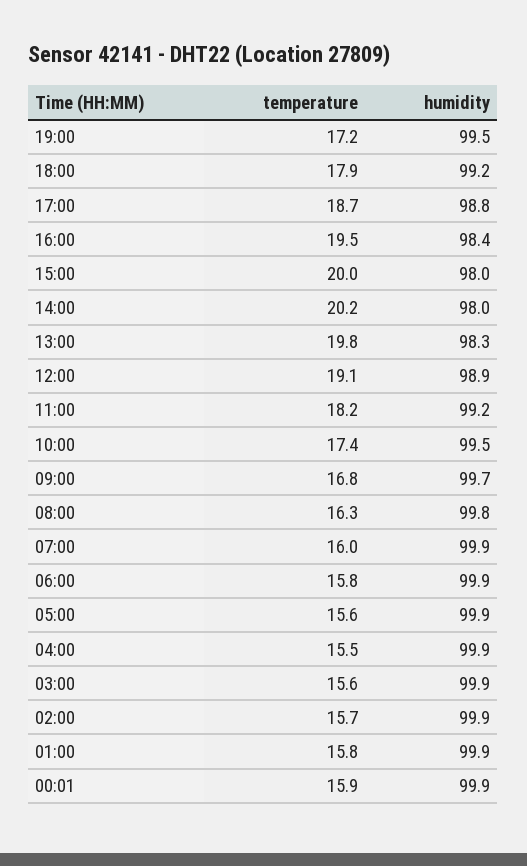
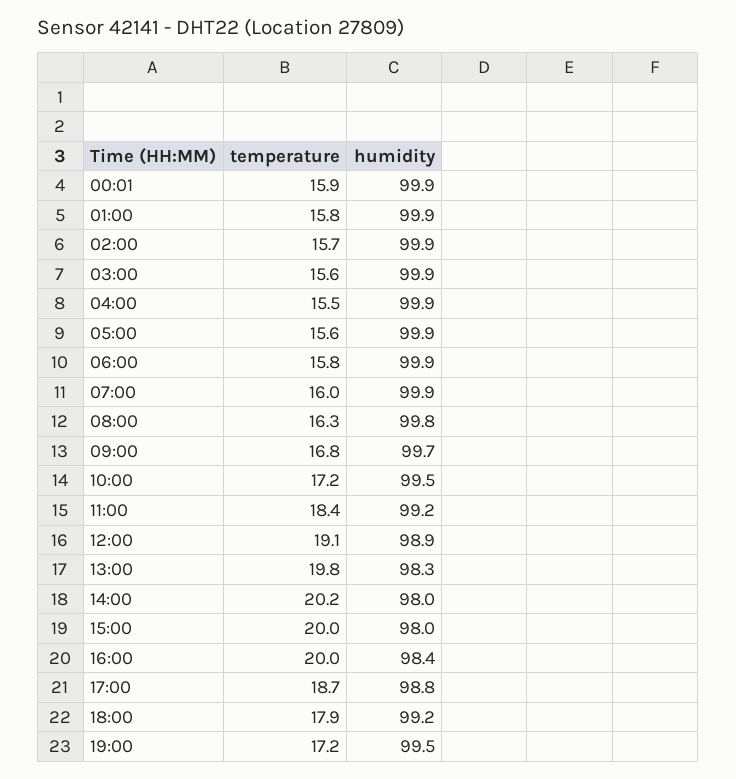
  {
    "temperature": {
      "19:00": 17.2,
      "18:00": 17.9,
      "17:00": 18.7,
-     "16:00": 19.5,
+     "16:00": 20,
      "15:00": 20,
      "14:00": 20.2,
      "13:00": 19.8,
      "12:00": 19.1,
-     "11:00": 18.2,
+     "11:00": 18.4,
-     "10:00": 17.4,
+     "10:00": 17.2,
      "09:00": 16.8,
      "08:00": 16.3,
      "07:00": 16,
      "06:00": 15.8,
      "05:00": 15.6,
      "04:00": 15.5,
      "03:00": 15.6,
      "02:00": 15.7,
      "01:00": 15.8,
      "00:01": 15.9
    },
    "humidity": {
      "19:00": 99.5,
      "18:00": 99.2,
      "17:00": 98.8,
      "16:00": 98.4,
      "15:00": 98,
      "14:00": 98,
      "13:00": 98.3,
      "12:00": 98.9,
      "11:00": 99.2,
      "10:00": 99.5,
      "09:00": 99.7,
      "08:00": 99.8,
      "07:00": 99.9,
      "06:00": 99.9,
      "05:00": 99.9,
      "04:00": 99.9,
      "03:00": 99.9,
      "02:00": 99.9,
      "01:00": 99.9,
      "00:01": 99.9
    }
  }

